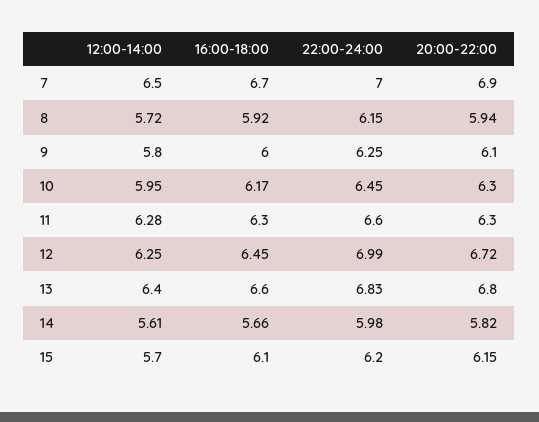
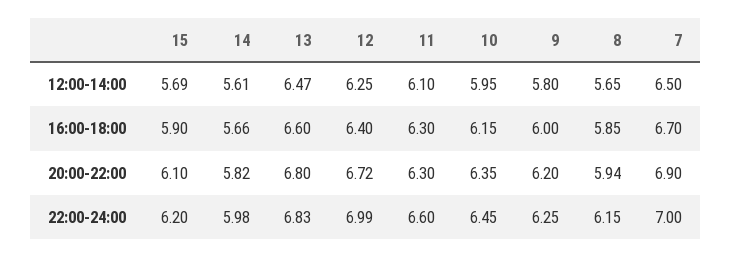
  {
    "12:00-14:00": {
      "7": 6.5,
-     "8": 5.72,
+     "8": 5.65,
      "9": 5.8,
      "10": 5.95,
-     "11": 6.28,
+     "11": 6.1,
      "12": 6.25,
-     "13": 6.4,
+     "13": 6.47,
      "14": 5.61,
-     "15": 5.7
+     "15": 5.69
    },
    "16:00-18:00": {
      "7": 6.7,
-     "8": 5.92,
+     "8": 5.85,
      "9": 6,
-     "10": 6.17,
+     "10": 6.15,
      "11": 6.3,
-     "12": 6.45,
+     "12": 6.4,
      "13": 6.6,
      "14": 5.66,
-     "15": 6.1
+     "15": 5.9
    },
    "22:00-24:00": {
      "7": 7,
      "8": 6.15,
      "9": 6.25,
      "10": 6.45,
      "11": 6.6,
      "12": 6.99,
      "13": 6.83,
      "14": 5.98,
      "15": 6.2
    },
    "20:00-22:00": {
      "7": 6.9,
      "8": 5.94,
-     "9": 6.1,
+     "9": 6.2,
-     "10": 6.3,
+     "10": 6.35,
      "11": 6.3,
      "12": 6.72,
      "13": 6.8,
      "14": 5.82,
-     "15": 6.15
+     "15": 6.1
    }
  }

